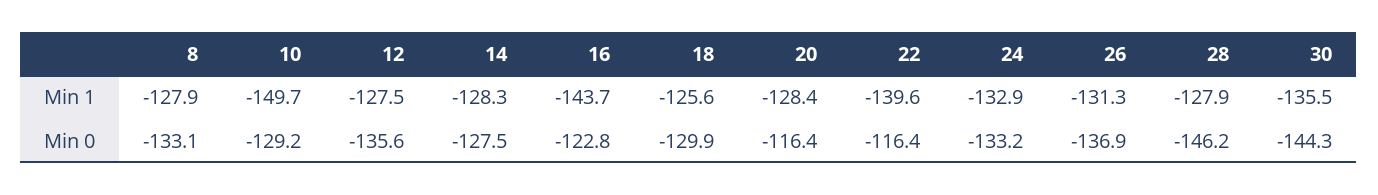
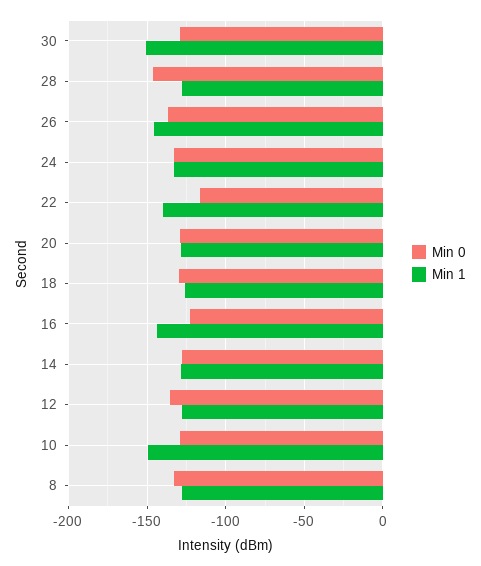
  {
    "Min 1": {
      "8": -127.9,
      "10": -149.7,
      "12": -127.5,
      "14": -128.3,
      "16": -143.7,
      "18": -125.6,
      "20": -128.4,
      "22": -139.6,
      "24": -132.9,
-     "26": -131.3,
+     "26": -145,
      "28": -127.9,
-     "30": -135.5
+     "30": -150
    },
    "Min 0": {
      "8": -133.1,
      "10": -129.2,
      "12": -135.6,
      "14": -127.5,
      "16": -122.8,
      "18": -129.9,
-     "20": -116.4,
+     "20": -130,
      "22": -116.4,
      "24": -133.2,
      "26": -136.9,
      "28": -146.2,
-     "30": -144.3
+     "30": -130
    }
  }

